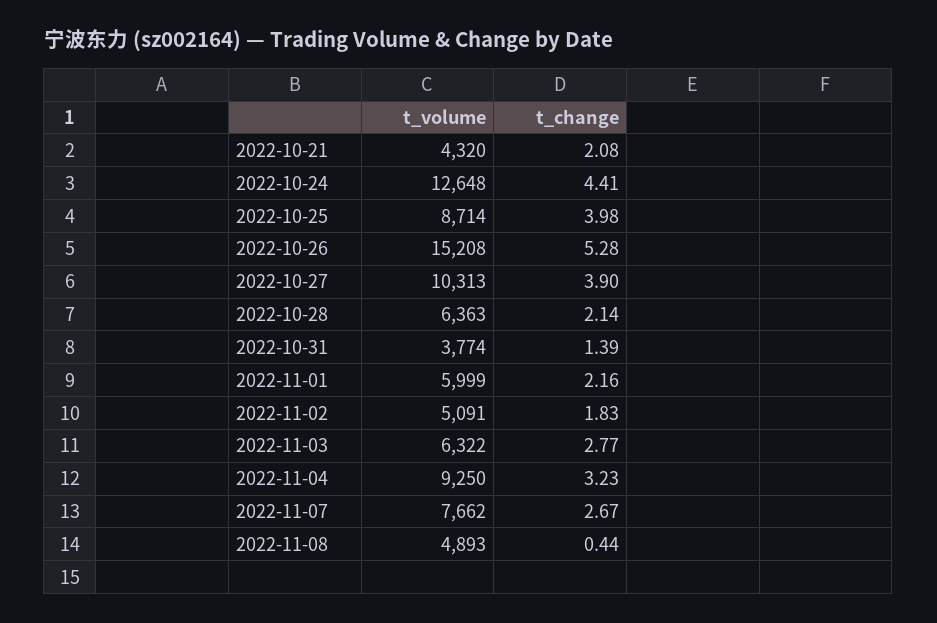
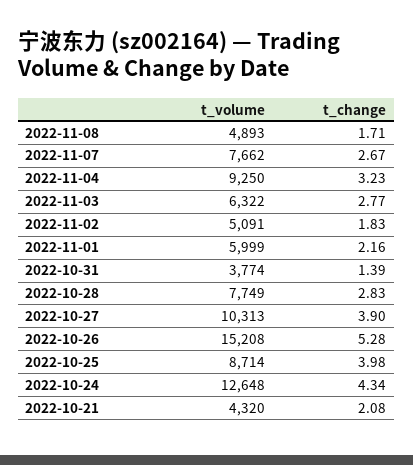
  {
    "t_volume": {
      "2022-10-21": 4320,
      "2022-10-24": 12648,
      "2022-10-25": 8714,
      "2022-10-26": 15208,
      "2022-10-27": 10313,
-     "2022-10-28": 6363,
+     "2022-10-28": 7749,
      "2022-10-31": 3774,
      "2022-11-01": 5999,
      "2022-11-02": 5091,
      "2022-11-03": 6322,
      "2022-11-04": 9250,
      "2022-11-07": 7662,
      "2022-11-08": 4893
    },
    "t_change": {
      "2022-10-21": 2.08,
-     "2022-10-24": 4.41,
+     "2022-10-24": 4.34,
      "2022-10-25": 3.98,
      "2022-10-26": 5.28,
      "2022-10-27": 3.9,
-     "2022-10-28": 2.14,
+     "2022-10-28": 2.83,
      "2022-10-31": 1.39,
      "2022-11-01": 2.16,
      "2022-11-02": 1.83,
      "2022-11-03": 2.77,
      "2022-11-04": 3.23,
      "2022-11-07": 2.67,
-     "2022-11-08": 0.44
+     "2022-11-08": 1.71
    }
  }

